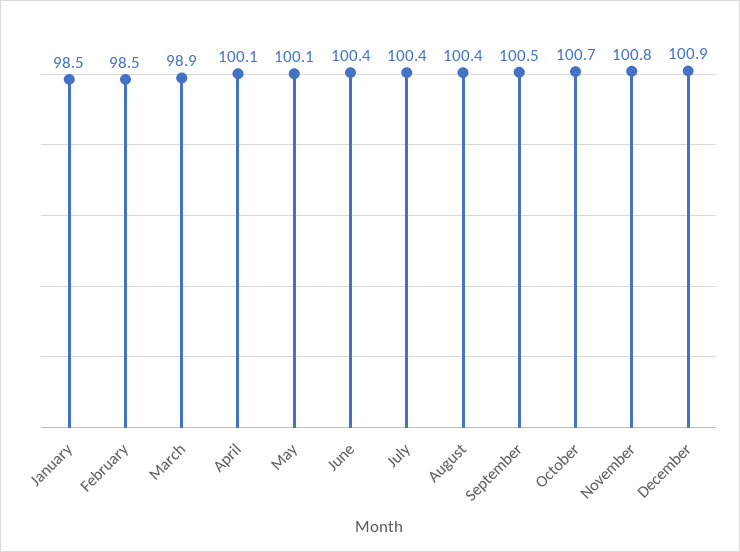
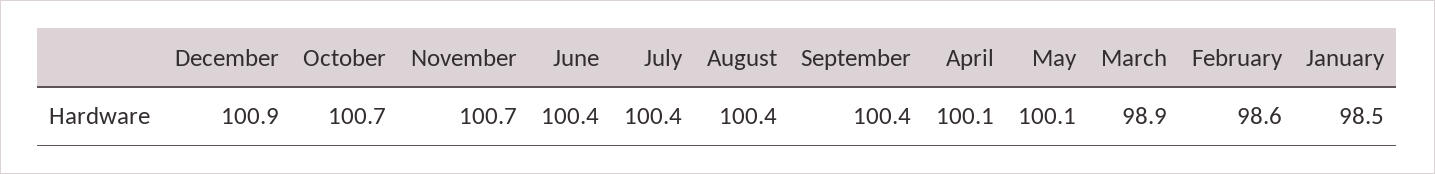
  {
    "January": 98.5,
-   "February": 98.5,
+   "February": 98.6,
    "March": 98.9,
    "April": 100.1,
    "May": 100.1,
    "June": 100.4,
    "July": 100.4,
    "August": 100.4,
-   "September": 100.5,
+   "September": 100.4,
    "October": 100.7,
-   "November": 100.8,
+   "November": 100.7,
    "December": 100.9
  }

